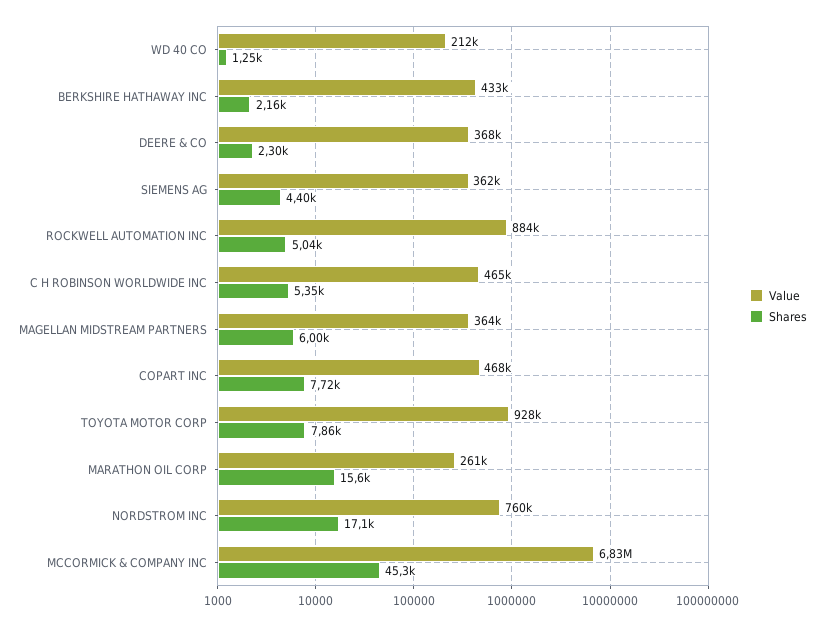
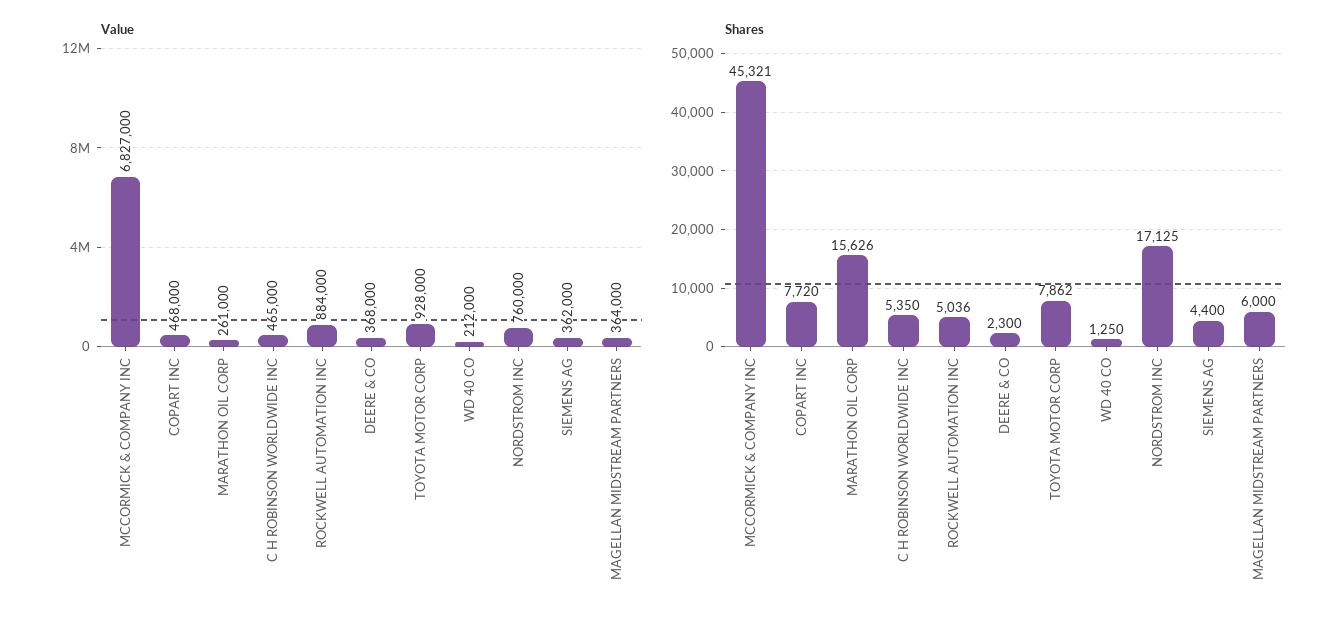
  {
    "Value": {
      "WD 40 CO": 212000,
-     "BERKSHIRE HATHAWAY INC": 433000,
      "DEERE & CO": 368000,
      "SIEMENS AG": 362000,
      "ROCKWELL AUTOMATION INC": 884000,
      "C H ROBINSON WORLDWIDE INC": 465000,
      "MAGELLAN MIDSTREAM PARTNERS": 364000,
      "COPART INC": 468000,
      "TOYOTA MOTOR CORP": 928000,
      "MARATHON OIL CORP": 261000,
      "NORDSTROM INC": 760000,
      "MCCORMICK & COMPANY INC": 6827000
    },
    "Shares": {
      "WD 40 CO": 1250,
-     "BERKSHIRE HATHAWAY INC": 2160,
      "DEERE & CO": 2300,
      "SIEMENS AG": 4400,
      "ROCKWELL AUTOMATION INC": 5036,
      "C H ROBINSON WORLDWIDE INC": 5350,
      "MAGELLAN MIDSTREAM PARTNERS": 6000,
      "COPART INC": 7720,
      "TOYOTA MOTOR CORP": 7862,
      "MARATHON OIL CORP": 15626,
      "NORDSTROM INC": 17125,
      "MCCORMICK & COMPANY INC": 45321
    }
  }

